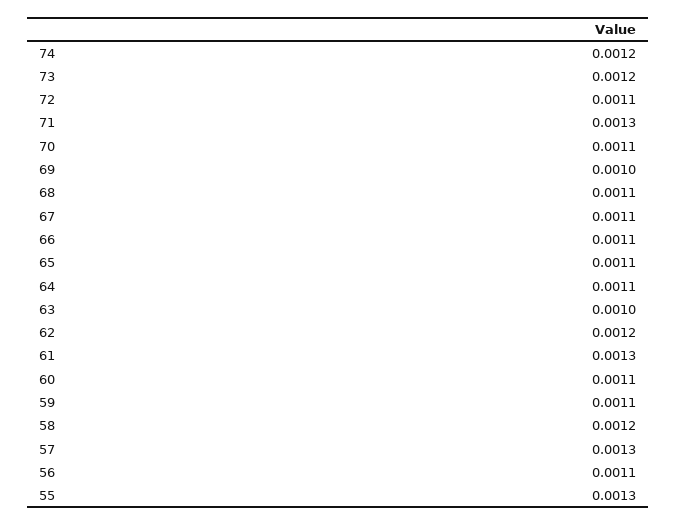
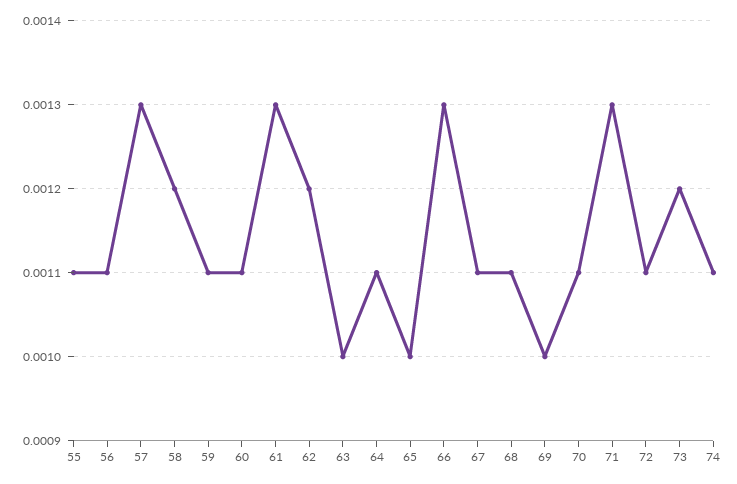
  {
-   "74": 0.0012,
+   "74": 0.0011,
    "73": 0.0012,
    "72": 0.0011,
    "71": 0.0013,
    "70": 0.0011,
    "69": 0.001,
    "68": 0.0011,
    "67": 0.0011,
-   "66": 0.0011,
+   "66": 0.0013,
-   "65": 0.0011,
+   "65": 0.001,
    "64": 0.0011,
    "63": 0.001,
    "62": 0.0012,
    "61": 0.0013,
    "60": 0.0011,
    "59": 0.0011,
    "58": 0.0012,
    "57": 0.0013,
    "56": 0.0011,
-   "55": 0.0013
+   "55": 0.0011
  }

